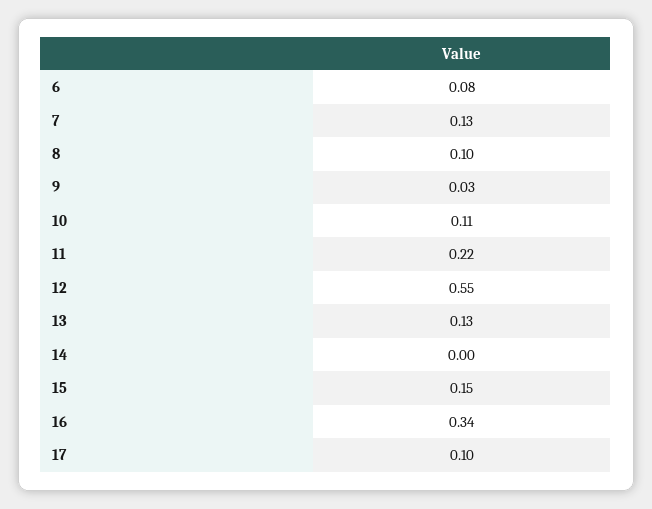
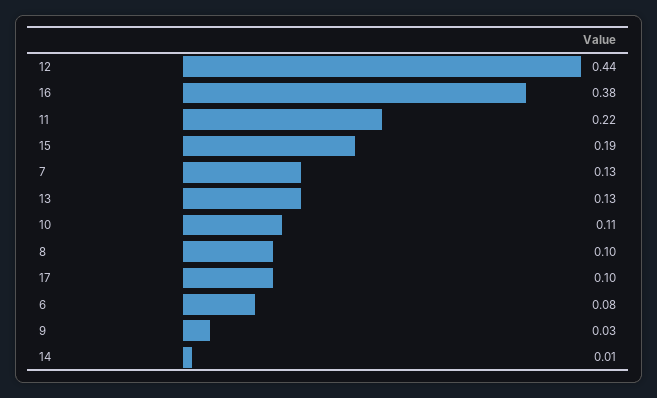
  {
    "6": 0.08,
    "7": 0.13,
    "8": 0.1,
    "9": 0.03,
    "10": 0.11,
    "11": 0.22,
-   "12": 0.55,
+   "12": 0.44,
    "13": 0.13,
-   "14": 0,
+   "14": 0.01,
-   "15": 0.15,
+   "15": 0.19,
-   "16": 0.34,
+   "16": 0.38,
    "17": 0.1
  }

